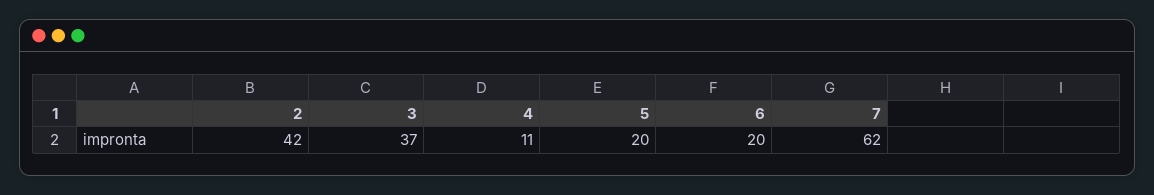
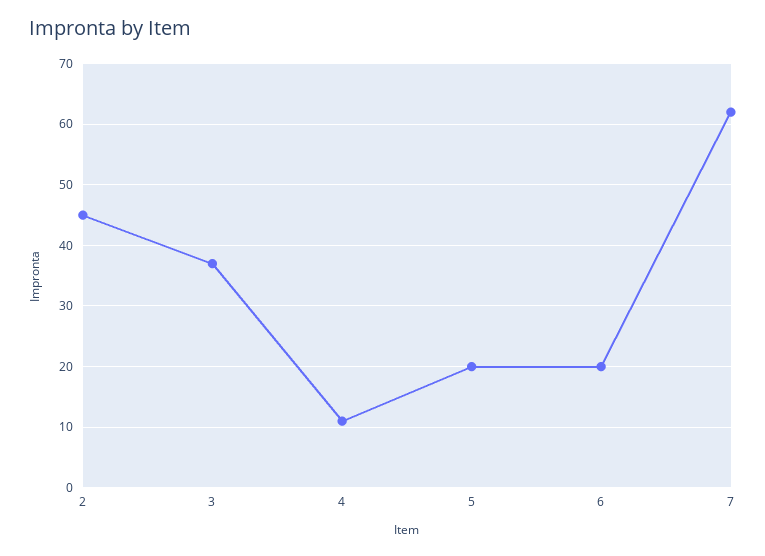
  {
-   "2": 42,
+   "2": 45,
    "3": 37,
    "4": 11,
    "5": 20,
    "6": 20,
    "7": 62
  }

